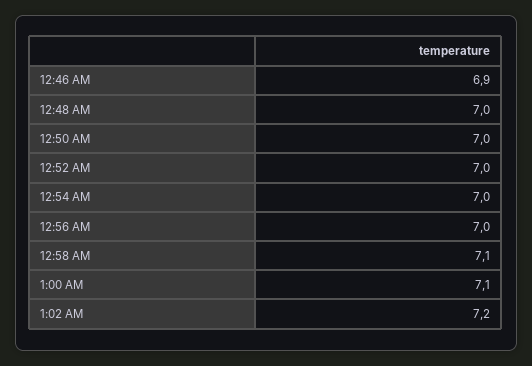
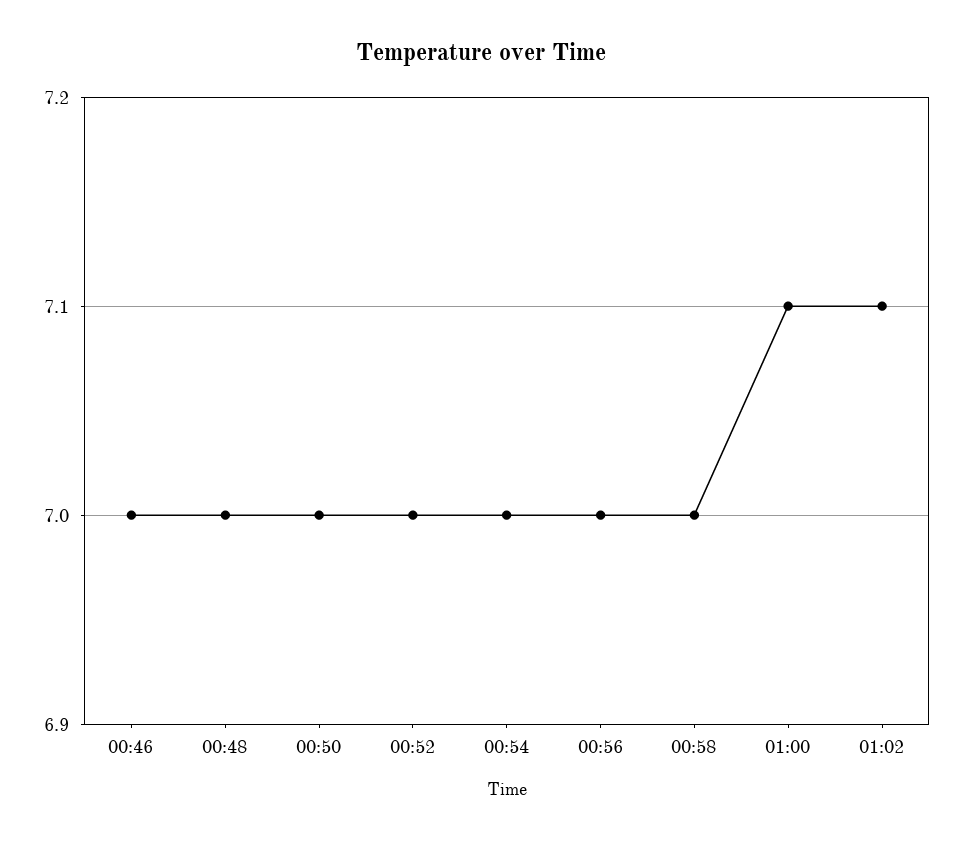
  {
-   "12:46 AM": 6.9,
+   "12:46 AM": 7,
    "12:48 AM": 7,
    "12:50 AM": 7,
    "12:52 AM": 7,
    "12:54 AM": 7,
    "12:56 AM": 7,
-   "12:58 AM": 7.1,
+   "12:58 AM": 7,
    "1:00 AM": 7.1,
-   "1:02 AM": 7.2
+   "1:02 AM": 7.1
  }

